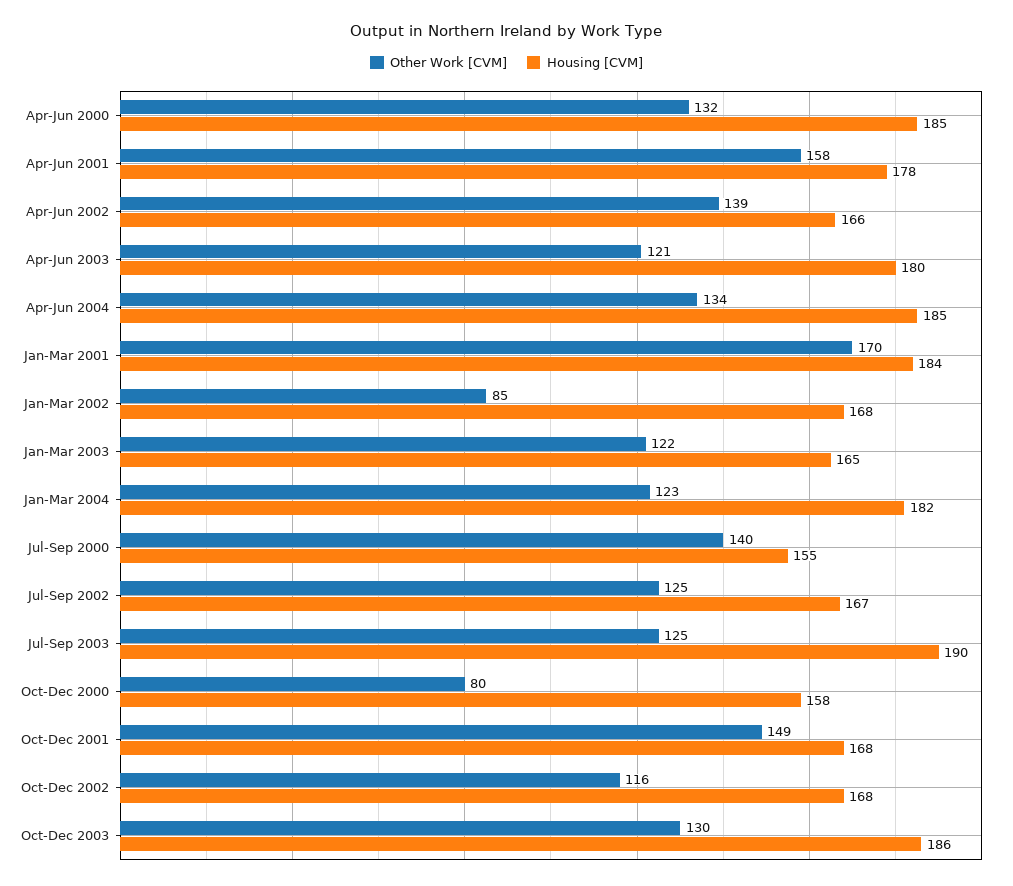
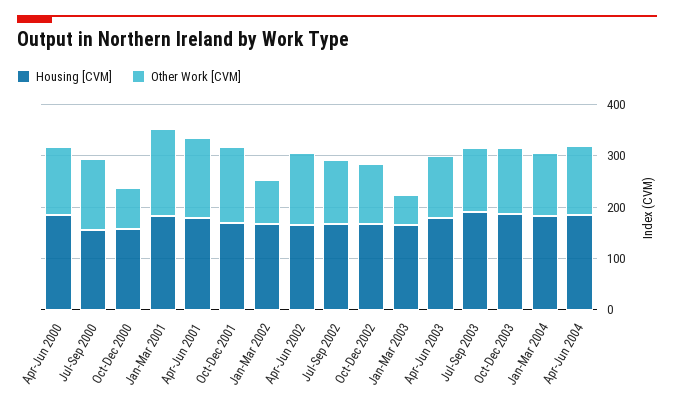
  {
    "Other Work [CVM]": {
      "Apr-Jun 2000": 132,
      "Apr-Jun 2001": 158,
      "Apr-Jun 2002": 139,
      "Apr-Jun 2003": 121,
      "Apr-Jun 2004": 134,
      "Jan-Mar 2001": 170,
      "Jan-Mar 2002": 85,
-     "Jan-Mar 2003": 122,
+     "Jan-Mar 2003": 60,
      "Jan-Mar 2004": 123,
      "Jul-Sep 2000": 140,
      "Jul-Sep 2002": 125,
      "Jul-Sep 2003": 125,
      "Oct-Dec 2000": 80,
      "Oct-Dec 2001": 149,
      "Oct-Dec 2002": 116,
      "Oct-Dec 2003": 130
    },
    "Housing [CVM]": {
      "Apr-Jun 2000": 185,
      "Apr-Jun 2001": 178,
      "Apr-Jun 2002": 166,
      "Apr-Jun 2003": 180,
      "Apr-Jun 2004": 185,
      "Jan-Mar 2001": 184,
      "Jan-Mar 2002": 168,
      "Jan-Mar 2003": 165,
      "Jan-Mar 2004": 182,
      "Jul-Sep 2000": 155,
      "Jul-Sep 2002": 167,
      "Jul-Sep 2003": 190,
      "Oct-Dec 2000": 158,
      "Oct-Dec 2001": 168,
      "Oct-Dec 2002": 168,
      "Oct-Dec 2003": 186
    }
  }

